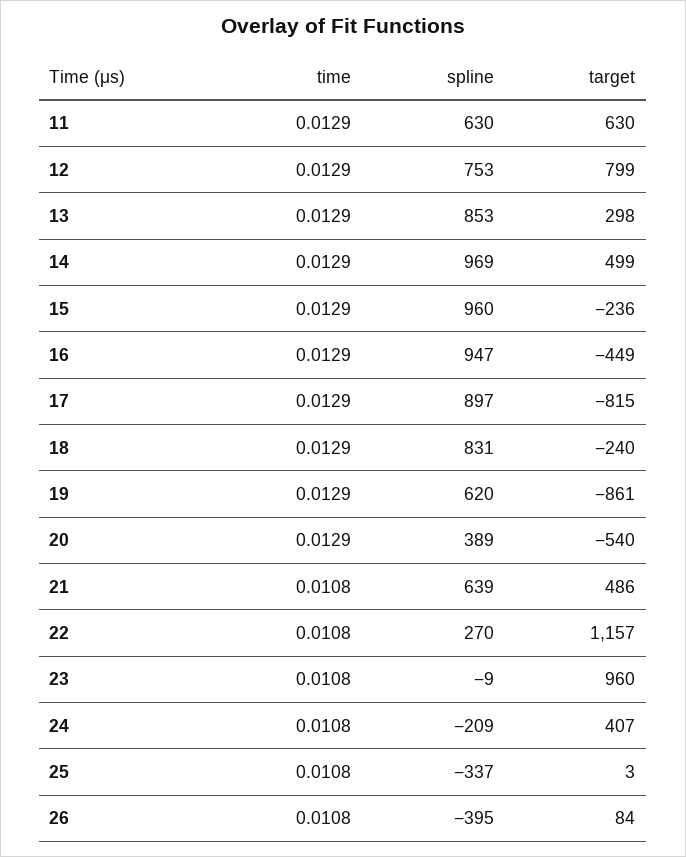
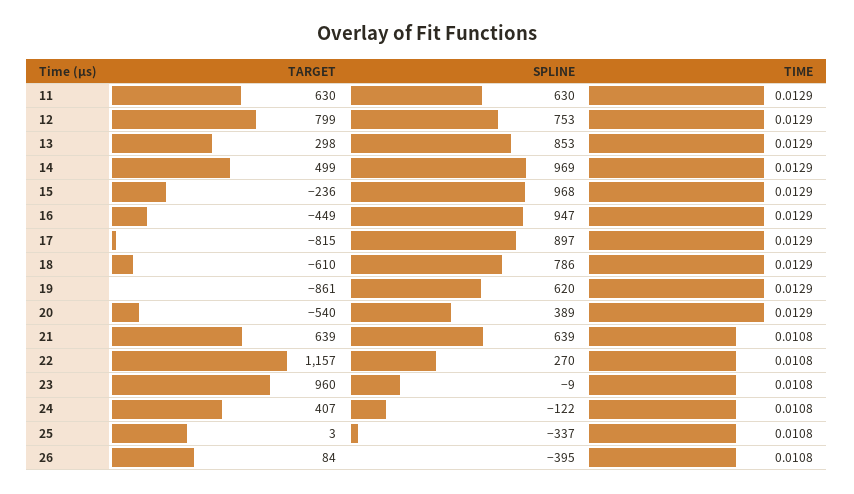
  {
    "time": {
      "11": 0.0129,
      "12": 0.0129,
      "13": 0.0129,
      "14": 0.0129,
      "15": 0.0129,
      "16": 0.0129,
      "17": 0.0129,
      "18": 0.0129,
      "19": 0.0129,
      "20": 0.0129,
      "21": 0.0108,
      "22": 0.0108,
      "23": 0.0108,
      "24": 0.0108,
      "25": 0.0108,
      "26": 0.0108
    },
    "spline": {
      "11": 630,
      "12": 753,
      "13": 853,
      "14": 969,
-     "15": 960,
+     "15": 968,
      "16": 947,
      "17": 897,
-     "18": 831,
+     "18": 786,
      "19": 620,
      "20": 389,
      "21": 639,
      "22": 270,
      "23": -9,
-     "24": -209,
+     "24": -122,
      "25": -337,
      "26": -395
    },
    "target": {
      "11": 630,
      "12": 799,
      "13": 298,
      "14": 499,
      "15": -236,
      "16": -449,
      "17": -815,
-     "18": -240,
+     "18": -610,
      "19": -861,
      "20": -540,
-     "21": 486,
+     "21": 639,
      "22": 1157,
      "23": 960,
      "24": 407,
      "25": 3,
      "26": 84
    }
  }

